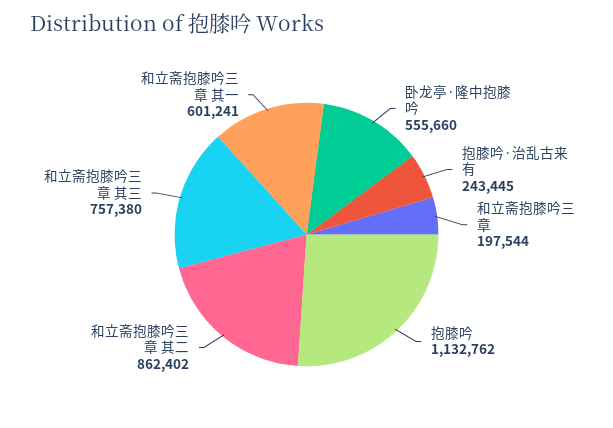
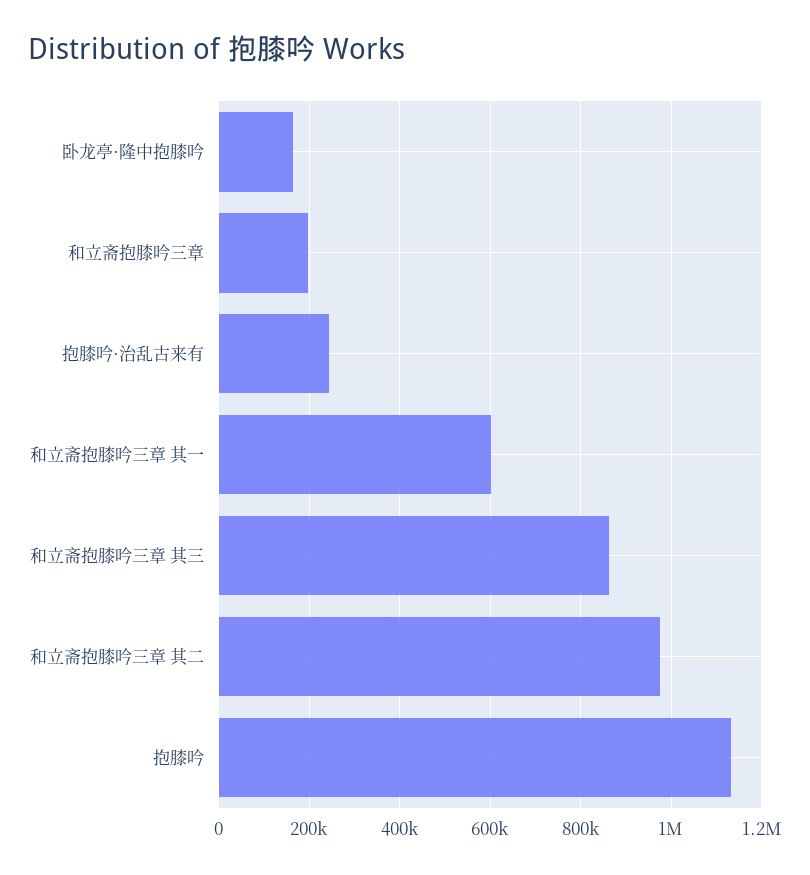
  {
-   "卧龙亭·隆中抱膝吟": 555660,
+   "卧龙亭·隆中抱膝吟": 160000,
    "抱膝吟·治乱古来有": 243445,
    "和立斋抱膝吟三章": 197544,
    "抱膝吟": 1132762,
-   "和立斋抱膝吟三章 其二": 862402,
+   "和立斋抱膝吟三章 其二": 980000,
-   "和立斋抱膝吟三章 其三": 757380,
+   "和立斋抱膝吟三章 其三": 860000,
    "和立斋抱膝吟三章 其一": 601241
  }

